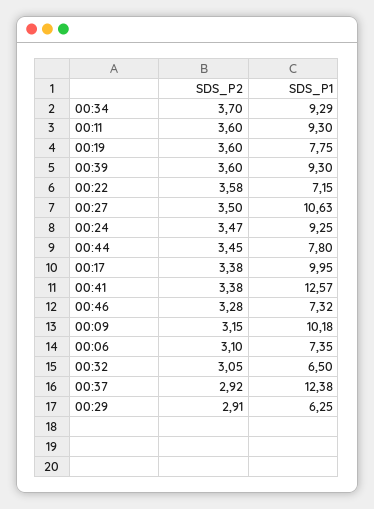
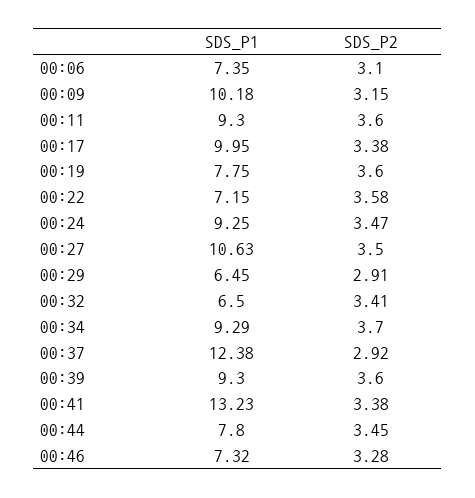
  {
    "SDS_P2": {
      "00:34": 3.7,
      "00:11": 3.6,
      "00:19": 3.6,
      "00:39": 3.6,
      "00:22": 3.58,
      "00:27": 3.5,
      "00:24": 3.47,
      "00:44": 3.45,
      "00:17": 3.38,
      "00:41": 3.38,
      "00:46": 3.28,
      "00:09": 3.15,
      "00:06": 3.1,
-     "00:32": 3.05,
+     "00:32": 3.41,
      "00:37": 2.92,
      "00:29": 2.91
    },
    "SDS_P1": {
      "00:34": 9.29,
      "00:11": 9.3,
      "00:19": 7.75,
      "00:39": 9.3,
      "00:22": 7.15,
      "00:27": 10.63,
      "00:24": 9.25,
      "00:44": 7.8,
      "00:17": 9.95,
-     "00:41": 12.57,
+     "00:41": 13.23,
      "00:46": 7.32,
      "00:09": 10.18,
      "00:06": 7.35,
      "00:32": 6.5,
      "00:37": 12.38,
-     "00:29": 6.25
+     "00:29": 6.45
    }
  }

